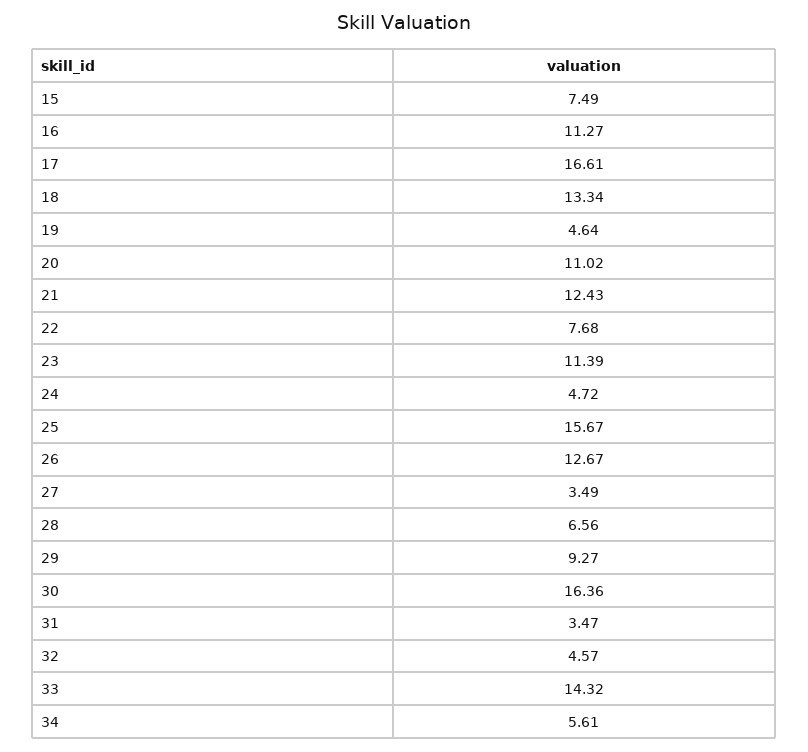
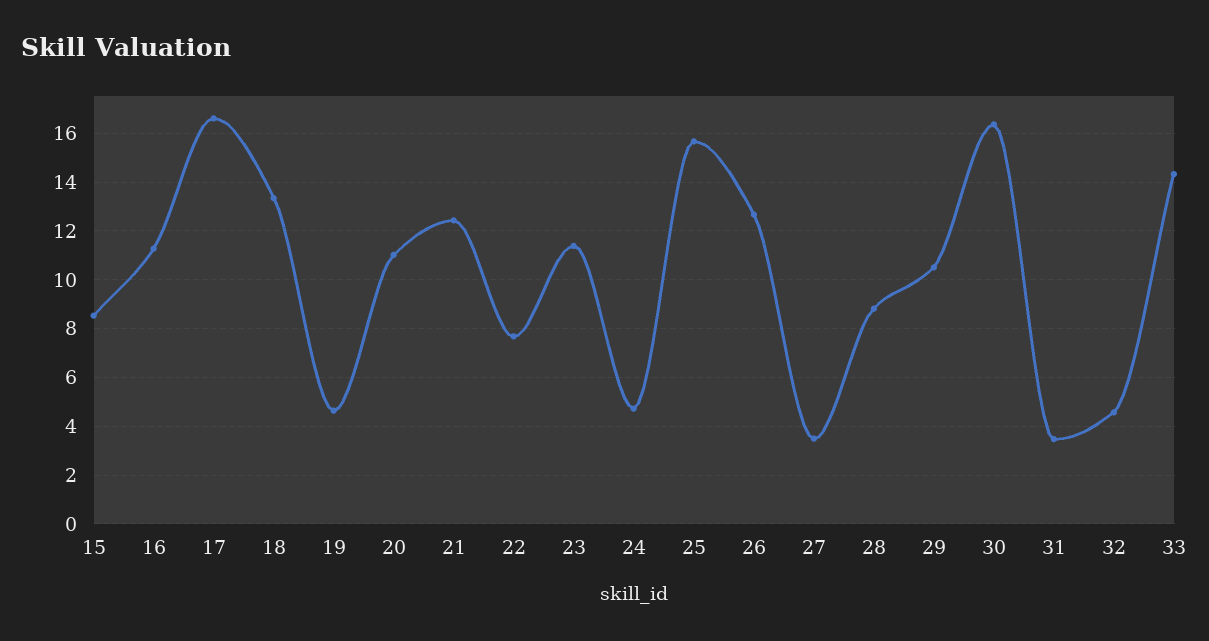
  {
-   "15": 7.49,
+   "15": 8.5,
    "16": 11.27,
    "17": 16.61,
    "18": 13.34,
    "19": 4.64,
    "20": 11.02,
    "21": 12.43,
    "22": 7.68,
    "23": 11.39,
    "24": 4.72,
    "25": 15.67,
    "26": 12.67,
    "27": 3.49,
-   "28": 6.56,
+   "28": 8.75,
-   "29": 9.27,
+   "29": 10.5,
    "30": 16.36,
    "31": 3.47,
    "32": 4.57,
-   "33": 14.32,
+   "33": 14.32
-   "34": 5.61
  }

